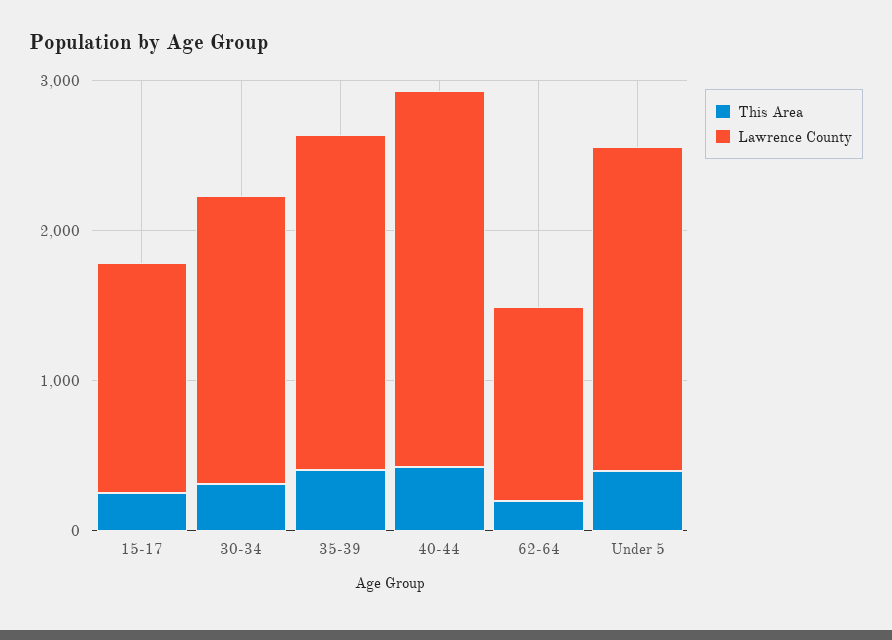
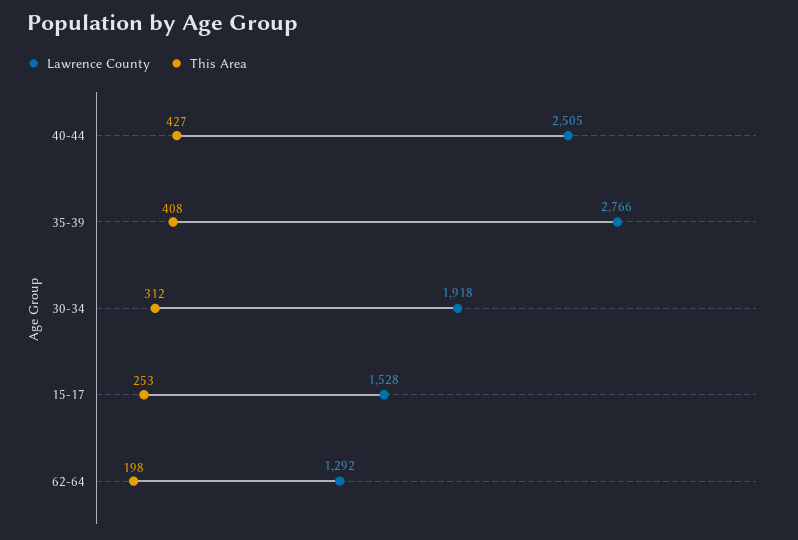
  {
    "This Area": {
      "15-17": 253,
      "30-34": 312,
      "35-39": 408,
      "40-44": 427,
-     "62-64": 198,
+     "62-64": 198
-     "Under 5": 400
    },
    "Lawrence County": {
      "15-17": 1528,
      "30-34": 1918,
-     "35-39": 2200,
+     "35-39": 2766,
      "40-44": 2505,
-     "62-64": 1292,
+     "62-64": 1292
-     "Under 5": 2200
    }
  }

